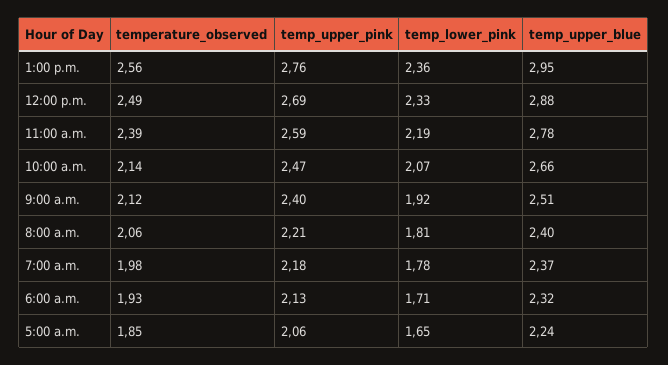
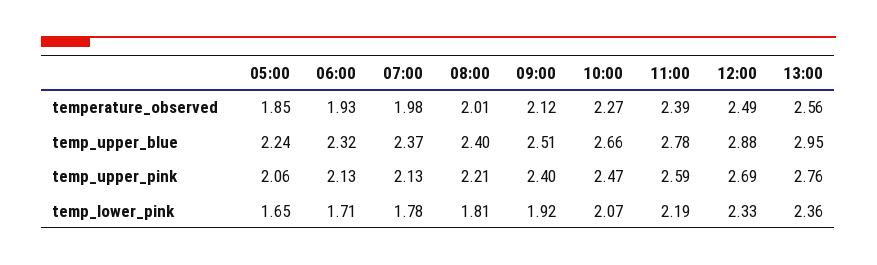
  {
    "temperature_observed": {
      "1:00 p.m.": 2.56,
      "12:00 p.m.": 2.49,
      "11:00 a.m.": 2.39,
-     "10:00 a.m.": 2.14,
+     "10:00 a.m.": 2.27,
      "9:00 a.m.": 2.12,
-     "8:00 a.m.": 2.06,
+     "8:00 a.m.": 2.01,
      "7:00 a.m.": 1.98,
      "6:00 a.m.": 1.93,
      "5:00 a.m.": 1.85
    },
    "temp_upper_pink": {
      "1:00 p.m.": 2.76,
      "12:00 p.m.": 2.69,
      "11:00 a.m.": 2.59,
      "10:00 a.m.": 2.47,
      "9:00 a.m.": 2.4,
      "8:00 a.m.": 2.21,
-     "7:00 a.m.": 2.18,
+     "7:00 a.m.": 2.13,
      "6:00 a.m.": 2.13,
      "5:00 a.m.": 2.06
    },
    "temp_lower_pink": {
      "1:00 p.m.": 2.36,
      "12:00 p.m.": 2.33,
      "11:00 a.m.": 2.19,
      "10:00 a.m.": 2.07,
      "9:00 a.m.": 1.92,
      "8:00 a.m.": 1.81,
      "7:00 a.m.": 1.78,
      "6:00 a.m.": 1.71,
      "5:00 a.m.": 1.65
    },
    "temp_upper_blue": {
      "1:00 p.m.": 2.95,
      "12:00 p.m.": 2.88,
      "11:00 a.m.": 2.78,
      "10:00 a.m.": 2.66,
      "9:00 a.m.": 2.51,
      "8:00 a.m.": 2.4,
      "7:00 a.m.": 2.37,
      "6:00 a.m.": 2.32,
      "5:00 a.m.": 2.24
    }
  }

